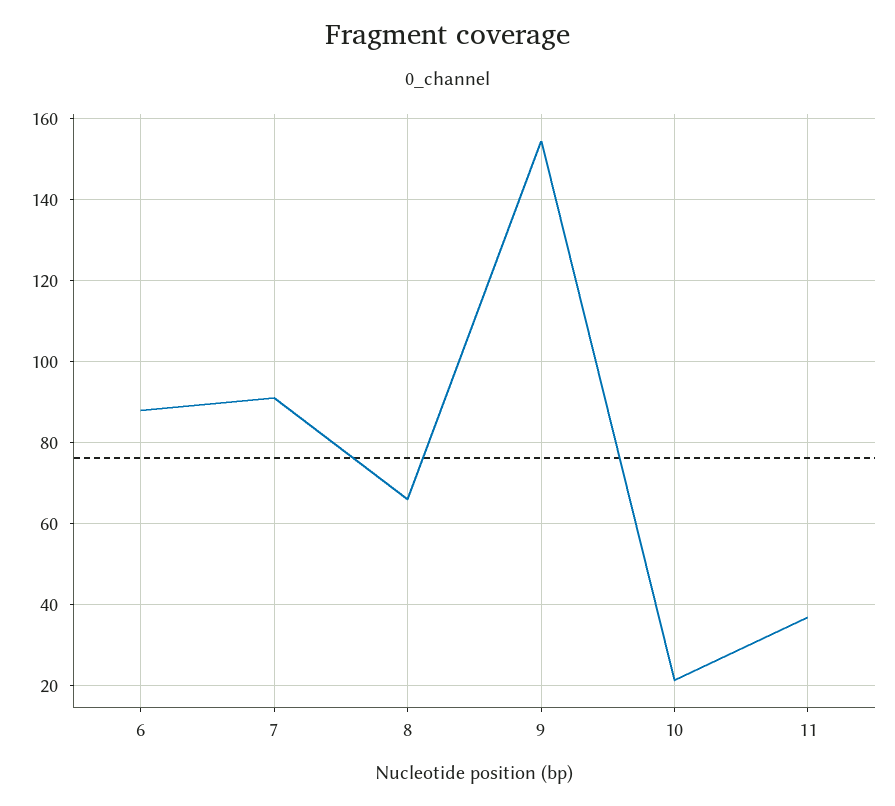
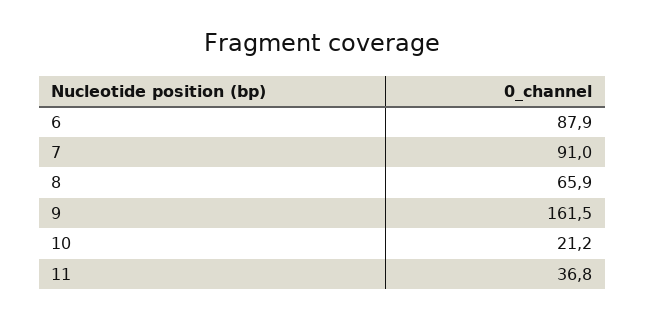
  {
    "6": 87.9,
    "7": 91,
    "8": 65.9,
-   "9": 154,
+   "9": 161.5,
    "10": 21.2,
    "11": 36.8
  }

